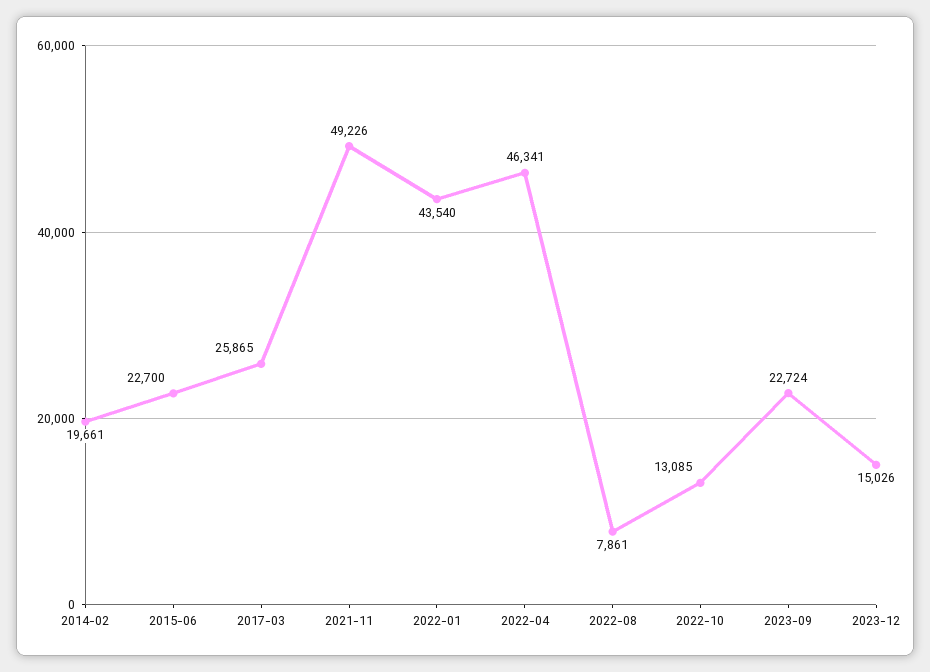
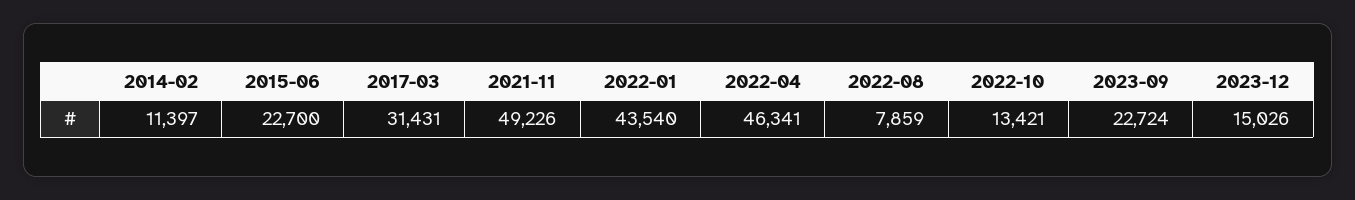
  {
-   "2014-02": 19661,
+   "2014-02": 11397,
    "2015-06": 22700,
-   "2017-03": 25865,
+   "2017-03": 31431,
    "2021-11": 49226,
    "2022-01": 43540,
    "2022-04": 46341,
-   "2022-08": 7861,
+   "2022-08": 7859,
-   "2022-10": 13085,
+   "2022-10": 13421,
    "2023-09": 22724,
    "2023-12": 15026
  }

